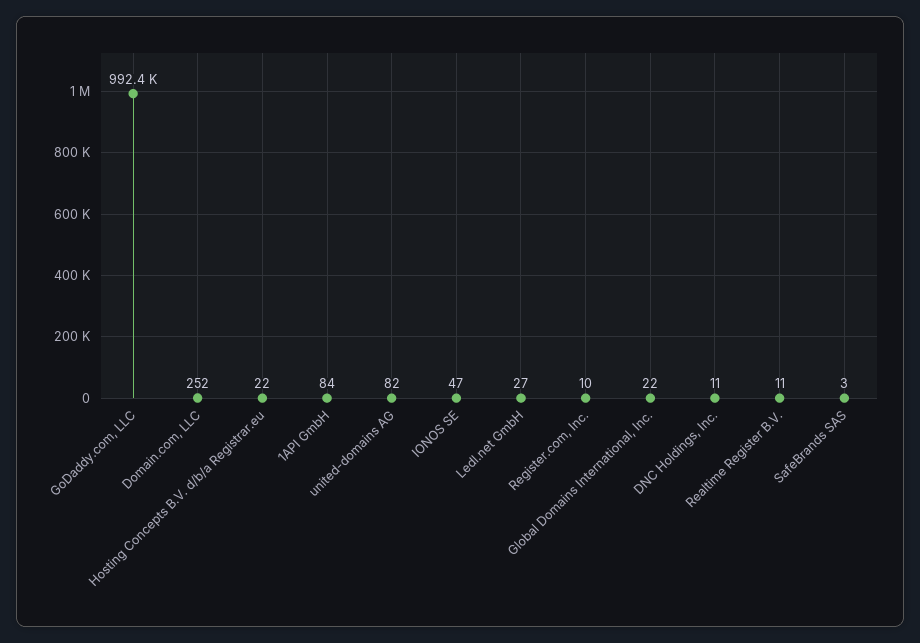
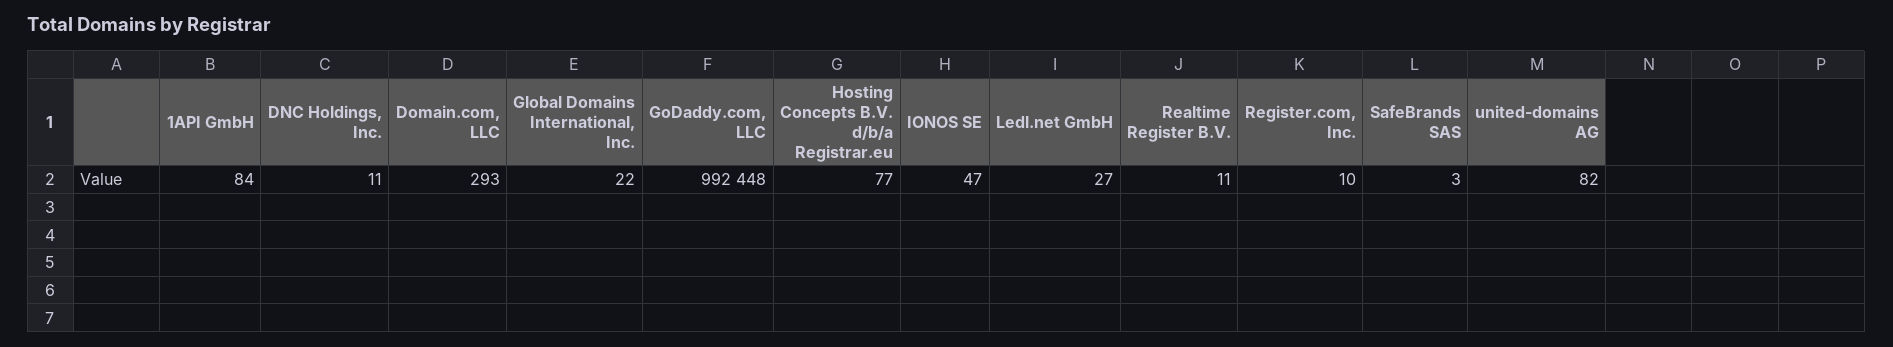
  {
    "GoDaddy.com, LLC": 992448,
-   "Domain.com, LLC": 252,
+   "Domain.com, LLC": 293,
-   "Hosting Concepts B.V. d/b/a Registrar.eu": 22,
+   "Hosting Concepts B.V. d/b/a Registrar.eu": 77,
    "1API GmbH": 84,
    "united-domains AG": 82,
    "IONOS SE": 47,
    "Ledl.net GmbH": 27,
    "Register.com, Inc.": 10,
    "Global Domains International, Inc.": 22,
    "DNC Holdings, Inc.": 11,
    "Realtime Register B.V.": 11,
    "SafeBrands SAS": 3
  }

